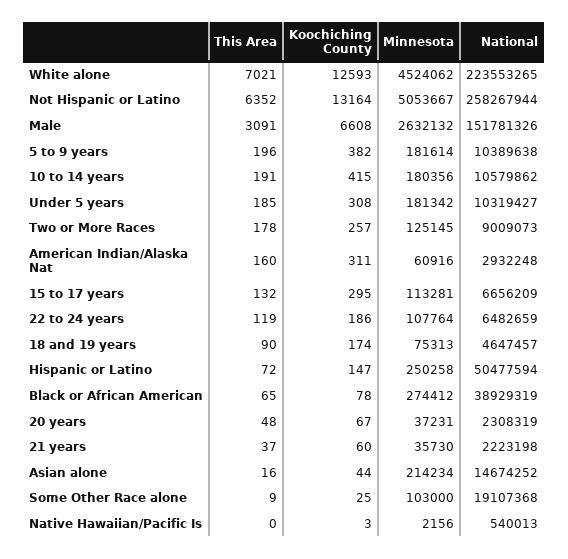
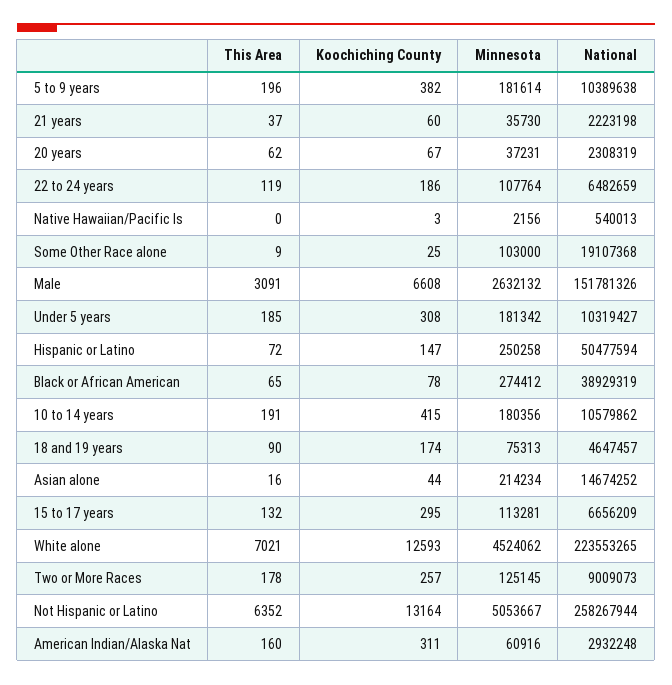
  {
    "This Area": {
      "White alone": 7021,
      "Not Hispanic or Latino": 6352,
      "Male": 3091,
      "5 to 9 years": 196,
      "10 to 14 years": 191,
      "Under 5 years": 185,
      "Two or More Races": 178,
      "American Indian/Alaska Nat": 160,
      "15 to 17 years": 132,
      "22 to 24 years": 119,
      "18 and 19 years": 90,
      "Hispanic or Latino": 72,
      "Black or African American": 65,
-     "20 years": 48,
+     "20 years": 62,
      "21 years": 37,
      "Asian alone": 16,
      "Some Other Race alone": 9,
      "Native Hawaiian/Pacific Is": 0
    },
    "Koochiching County": {
      "White alone": 12593,
      "Not Hispanic or Latino": 13164,
      "Male": 6608,
      "5 to 9 years": 382,
      "10 to 14 years": 415,
      "Under 5 years": 308,
      "Two or More Races": 257,
      "American Indian/Alaska Nat": 311,
      "15 to 17 years": 295,
      "22 to 24 years": 186,
      "18 and 19 years": 174,
      "Hispanic or Latino": 147,
      "Black or African American": 78,
      "20 years": 67,
      "21 years": 60,
      "Asian alone": 44,
      "Some Other Race alone": 25,
      "Native Hawaiian/Pacific Is": 3
    },
    "Minnesota": {
      "White alone": 4524062,
      "Not Hispanic or Latino": 5053667,
      "Male": 2632132,
      "5 to 9 years": 181614,
      "10 to 14 years": 180356,
      "Under 5 years": 181342,
      "Two or More Races": 125145,
      "American Indian/Alaska Nat": 60916,
      "15 to 17 years": 113281,
      "22 to 24 years": 107764,
      "18 and 19 years": 75313,
      "Hispanic or Latino": 250258,
      "Black or African American": 274412,
      "20 years": 37231,
      "21 years": 35730,
      "Asian alone": 214234,
      "Some Other Race alone": 103000,
      "Native Hawaiian/Pacific Is": 2156
    },
    "National": {
      "White alone": 223553265,
      "Not Hispanic or Latino": 258267944,
      "Male": 151781326,
      "5 to 9 years": 10389638,
      "10 to 14 years": 10579862,
      "Under 5 years": 10319427,
      "Two or More Races": 9009073,
      "American Indian/Alaska Nat": 2932248,
      "15 to 17 years": 6656209,
      "22 to 24 years": 6482659,
      "18 and 19 years": 4647457,
      "Hispanic or Latino": 50477594,
      "Black or African American": 38929319,
      "20 years": 2308319,
      "21 years": 2223198,
      "Asian alone": 14674252,
      "Some Other Race alone": 19107368,
      "Native Hawaiian/Pacific Is": 540013
    }
  }

